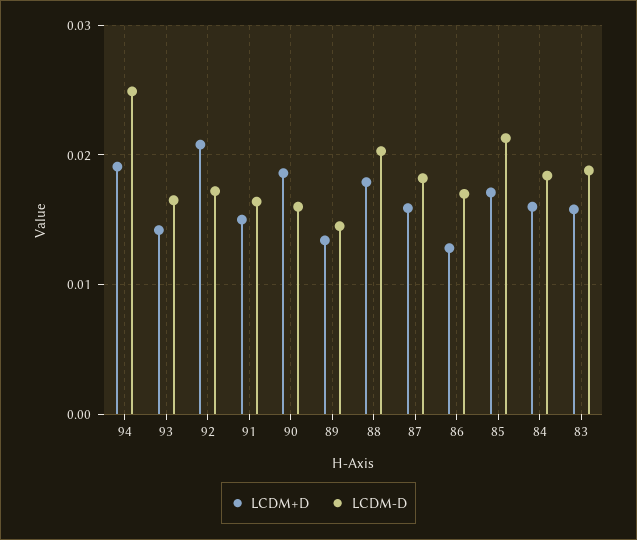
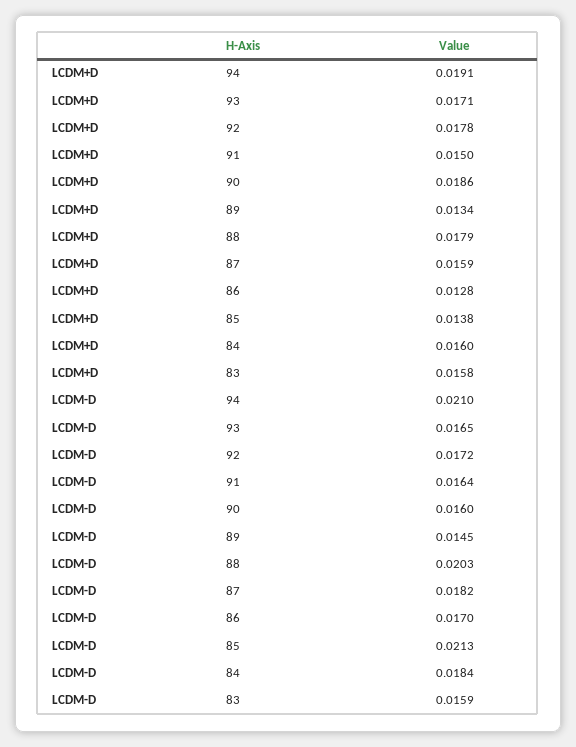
  {
    "LCDM+D": {
      "94": 0.0191,
-     "93": 0.014,
+     "93": 0.0171,
-     "92": 0.021,
+     "92": 0.0178,
      "91": 0.015,
      "90": 0.0186,
      "89": 0.0134,
      "88": 0.0179,
      "87": 0.0159,
      "86": 0.0128,
-     "85": 0.017,
+     "85": 0.0138,
      "84": 0.016,
      "83": 0.0158
    },
    "LCDM-D": {
-     "94": 0.025,
+     "94": 0.021,
      "93": 0.0165,
      "92": 0.0172,
      "91": 0.0164,
      "90": 0.016,
      "89": 0.0145,
      "88": 0.0203,
      "87": 0.0182,
      "86": 0.017,
      "85": 0.0213,
      "84": 0.0184,
-     "83": 0.019
+     "83": 0.0159
    }
  }

